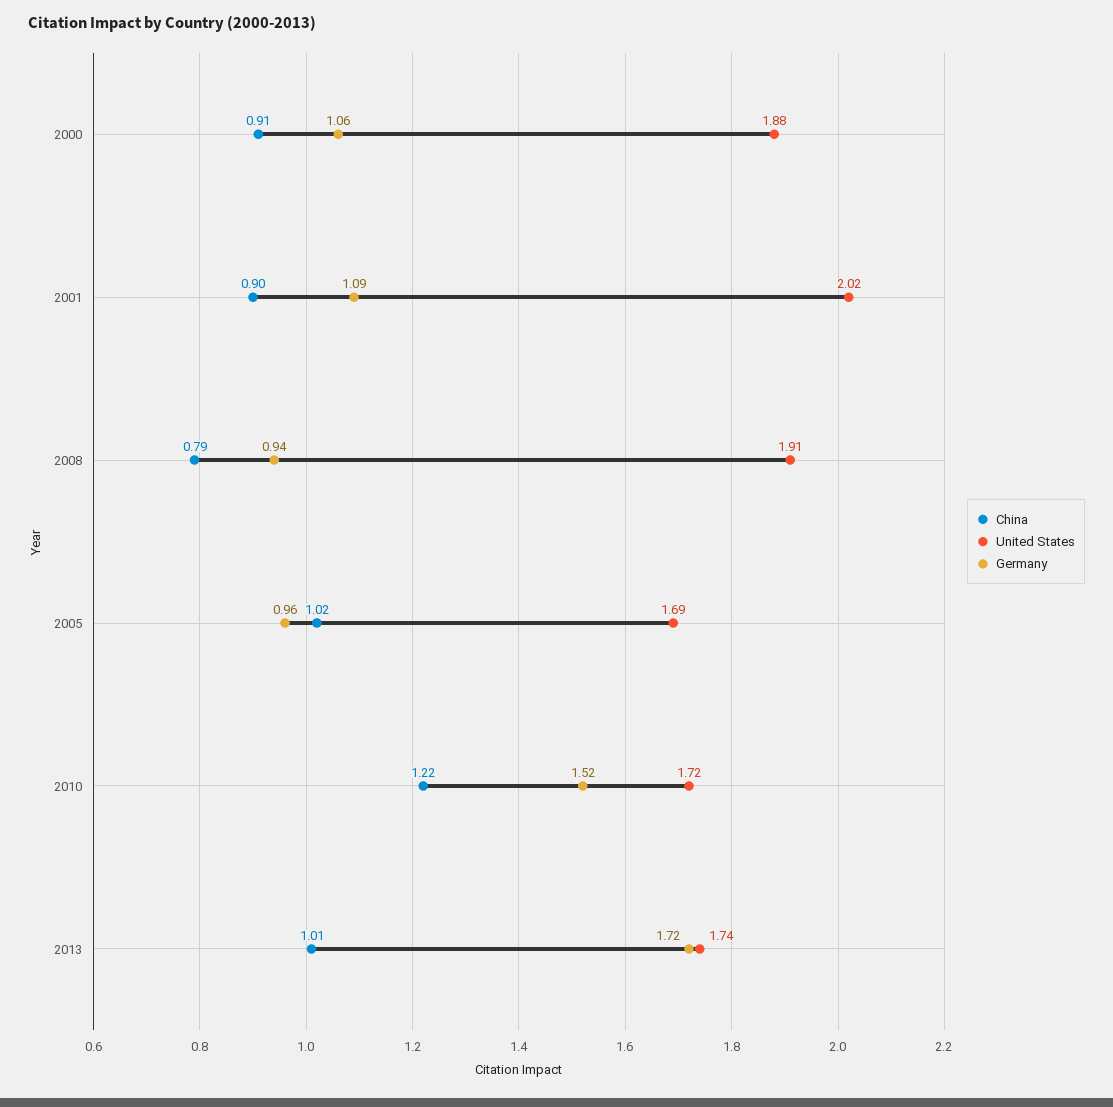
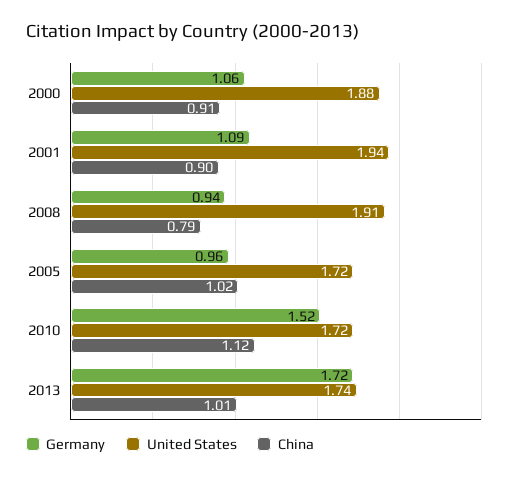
  {
    "China": {
      "2000": 0.91,
      "2001": 0.9,
      "2008": 0.79,
      "2005": 1.02,
-     "2010": 1.22,
+     "2010": 1.12,
      "2013": 1.01
    },
    "United States": {
      "2000": 1.88,
-     "2001": 2.02,
+     "2001": 1.94,
      "2008": 1.91,
-     "2005": 1.69,
+     "2005": 1.72,
      "2010": 1.72,
      "2013": 1.74
    },
    "Germany": {
      "2000": 1.06,
      "2001": 1.09,
      "2008": 0.94,
      "2005": 0.96,
      "2010": 1.52,
      "2013": 1.72
    }
  }

